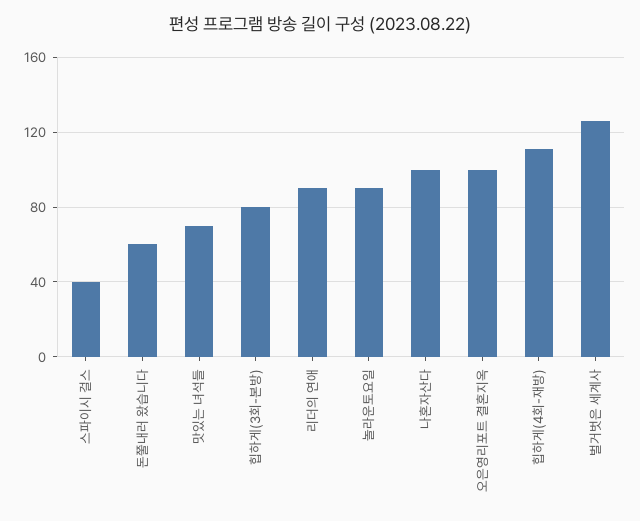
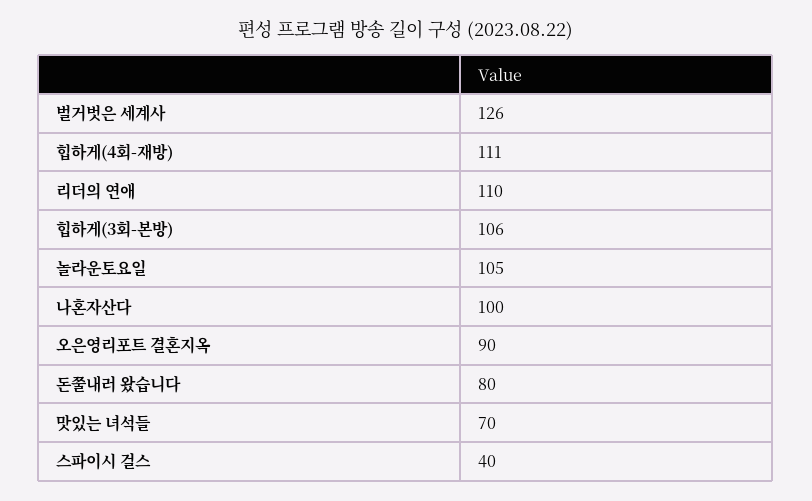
  {
    "스파이시 걸스": 40,
-   "돈쭐내러 왔습니다": 60,
+   "돈쭐내러 왔습니다": 80,
    "맛있는 녀석들": 70,
-   "힙하게(3회-본방)": 80,
+   "힙하게(3회-본방)": 106,
-   "리더의 연애": 90,
+   "리더의 연애": 110,
-   "놀라운토요일": 90,
+   "놀라운토요일": 105,
    "나혼자산다": 100,
-   "오은영리포트 결혼지옥": 100,
+   "오은영리포트 결혼지옥": 90,
    "힙하게(4회-재방)": 111,
    "벌거벗은 세계사": 126
  }

